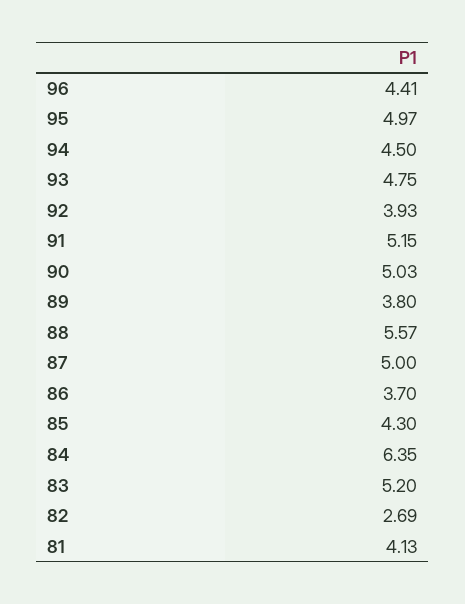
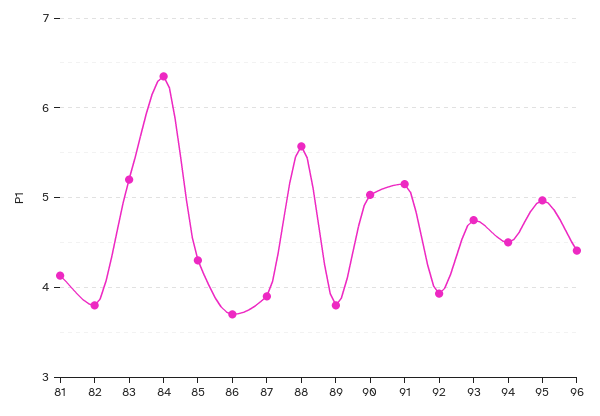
  {
    "96": 4.41,
    "95": 4.97,
    "94": 4.5,
    "93": 4.75,
    "92": 3.93,
    "91": 5.15,
    "90": 5.03,
    "89": 3.8,
    "88": 5.57,
-   "87": 5,
+   "87": 3.9,
    "86": 3.7,
    "85": 4.3,
    "84": 6.35,
    "83": 5.2,
-   "82": 2.69,
+   "82": 3.8,
    "81": 4.13
  }

